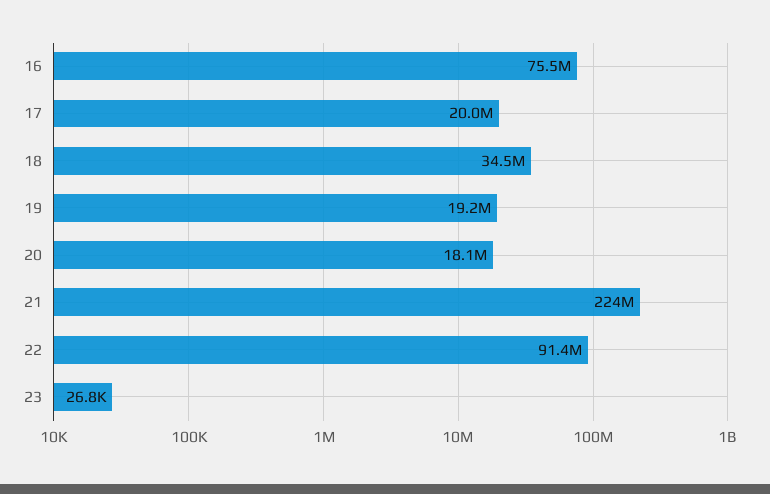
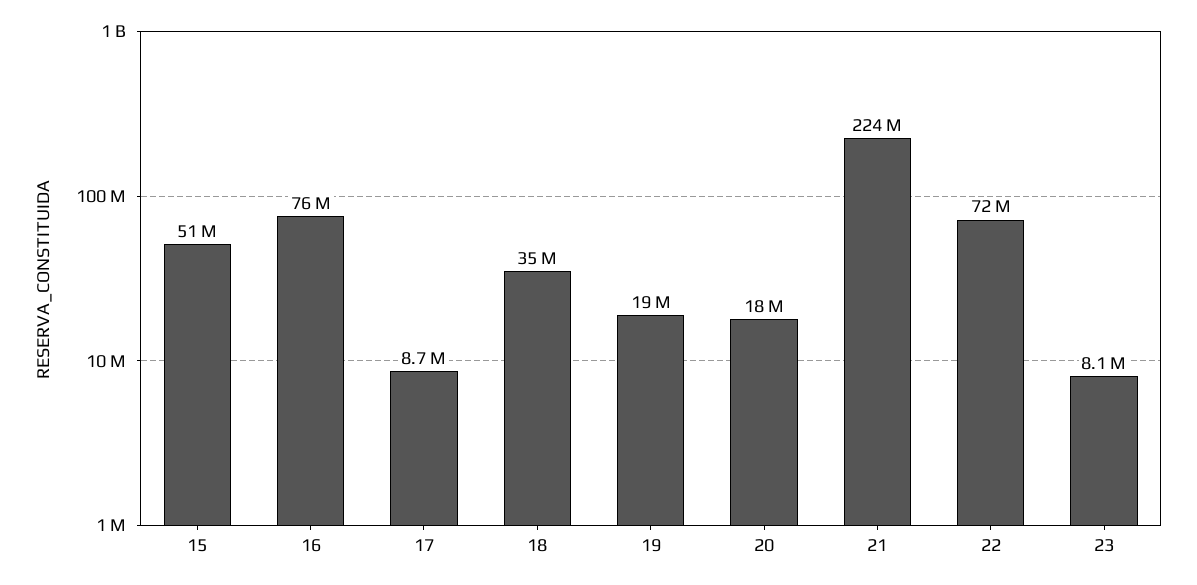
  {
    "16": 75500000,
-   "17": 20000000,
+   "17": 8700000,
    "18": 34500000,
    "19": 19200000,
    "20": 18100000,
    "21": 224000000,
-   "22": 91400000,
+   "22": 72000000,
-   "23": 26800
+   "23": 8100000,
+   "15": 51000000
  }

